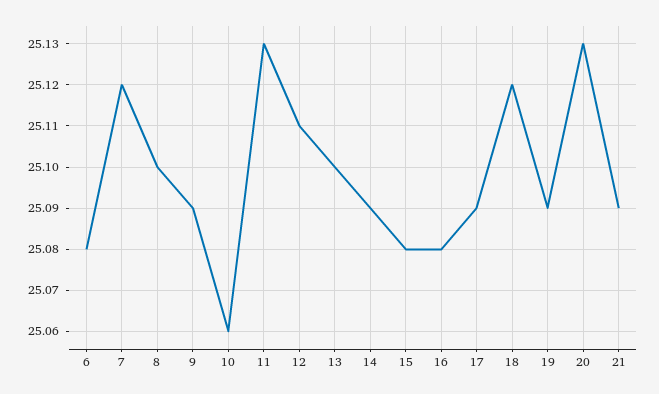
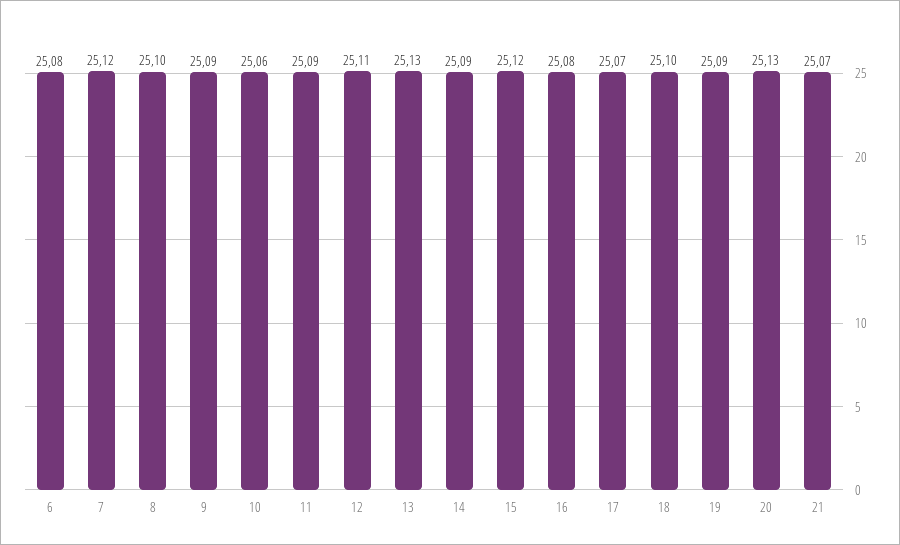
  {
    "6": 25.08,
    "7": 25.12,
    "8": 25.1,
    "9": 25.09,
    "10": 25.06,
-   "11": 25.13,
+   "11": 25.09,
    "12": 25.11,
-   "13": 25.1,
+   "13": 25.13,
    "14": 25.09,
-   "15": 25.08,
+   "15": 25.12,
    "16": 25.08,
-   "17": 25.09,
+   "17": 25.07,
-   "18": 25.12,
+   "18": 25.1,
    "19": 25.09,
    "20": 25.13,
-   "21": 25.09
+   "21": 25.07
  }

